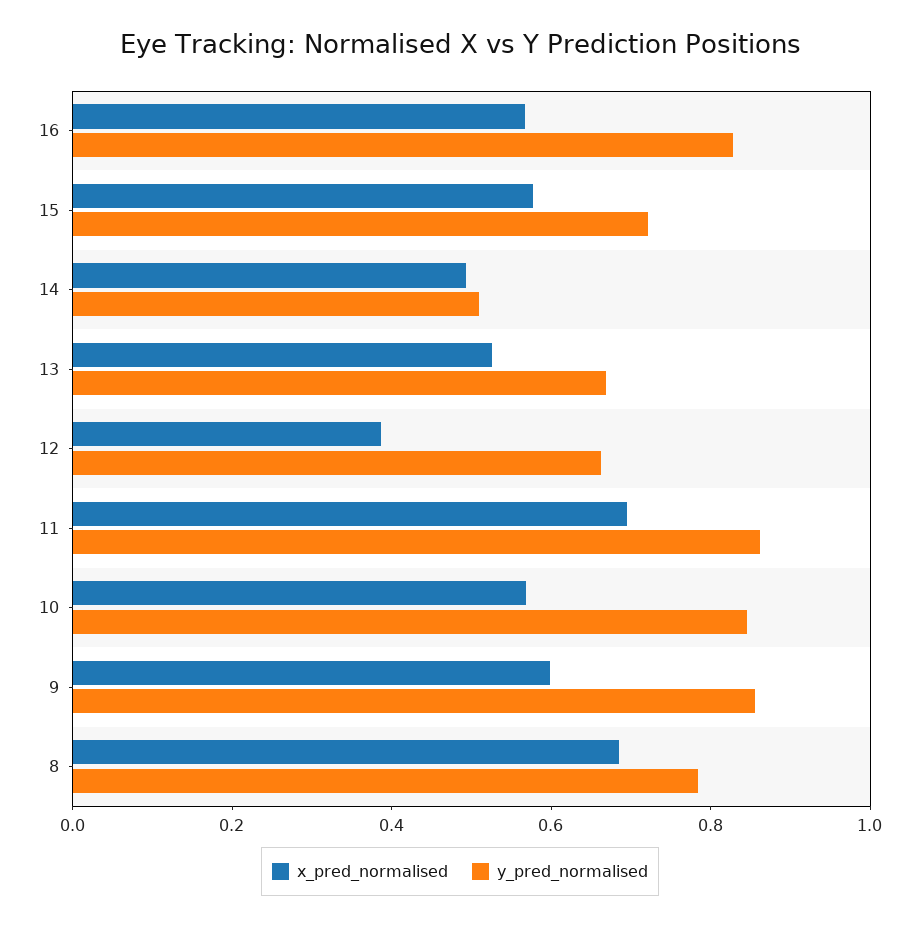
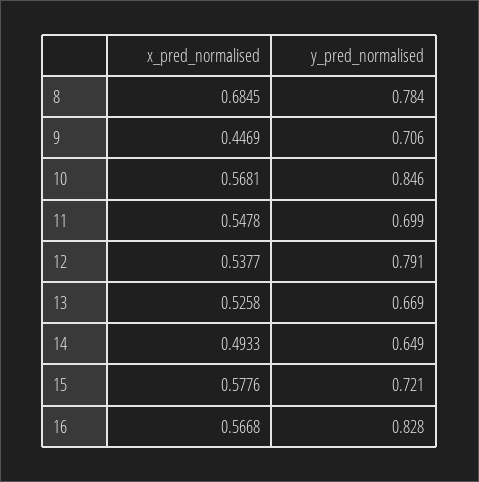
  {
    "x_pred_normalised": {
      "16": 0.5668,
      "15": 0.5776,
      "14": 0.4933,
      "13": 0.5258,
-     "12": 0.4,
+     "12": 0.5377,
-     "11": 0.7,
+     "11": 0.5478,
      "10": 0.5681,
-     "9": 0.6,
+     "9": 0.4469,
      "8": 0.6845
    },
    "y_pred_normalised": {
      "16": 0.828,
      "15": 0.721,
-     "14": 0.5,
+     "14": 0.649,
      "13": 0.669,
-     "12": 0.65,
+     "12": 0.791,
-     "11": 0.85,
+     "11": 0.699,
      "10": 0.846,
-     "9": 0.85,
+     "9": 0.706,
      "8": 0.784
    }
  }

